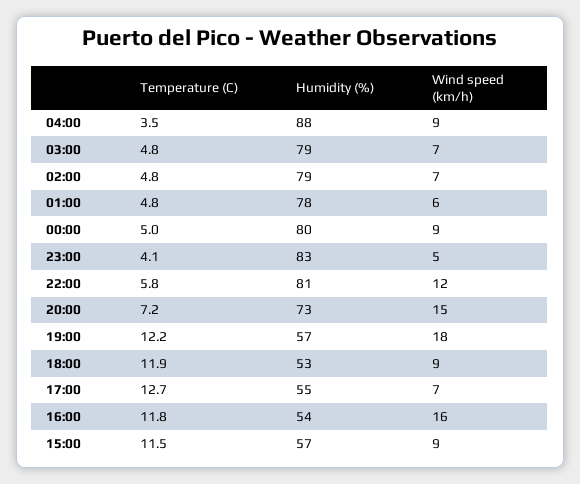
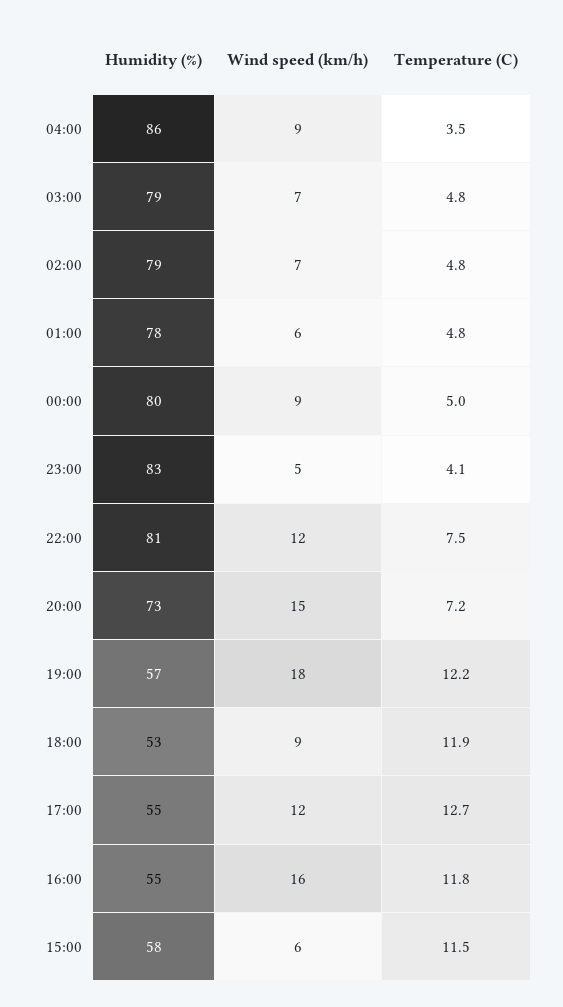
  {
    "Temperature (C)": {
      "04:00": 3.5,
      "03:00": 4.8,
      "02:00": 4.8,
      "01:00": 4.8,
      "00:00": 5,
      "23:00": 4.1,
-     "22:00": 5.8,
+     "22:00": 7.5,
      "20:00": 7.2,
      "19:00": 12.2,
      "18:00": 11.9,
      "17:00": 12.7,
      "16:00": 11.8,
      "15:00": 11.5
    },
    "Humidity (%)": {
-     "04:00": 88,
+     "04:00": 86,
      "03:00": 79,
      "02:00": 79,
      "01:00": 78,
      "00:00": 80,
      "23:00": 83,
      "22:00": 81,
      "20:00": 73,
      "19:00": 57,
      "18:00": 53,
      "17:00": 55,
-     "16:00": 54,
+     "16:00": 55,
-     "15:00": 57
+     "15:00": 58
    },
    "Wind speed (km/h)": {
      "04:00": 9,
      "03:00": 7,
      "02:00": 7,
      "01:00": 6,
      "00:00": 9,
      "23:00": 5,
      "22:00": 12,
      "20:00": 15,
      "19:00": 18,
      "18:00": 9,
-     "17:00": 7,
+     "17:00": 12,
      "16:00": 16,
-     "15:00": 9
+     "15:00": 6
    }
  }

